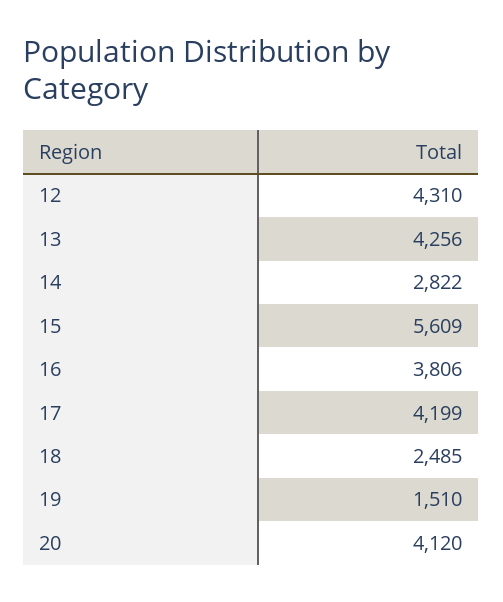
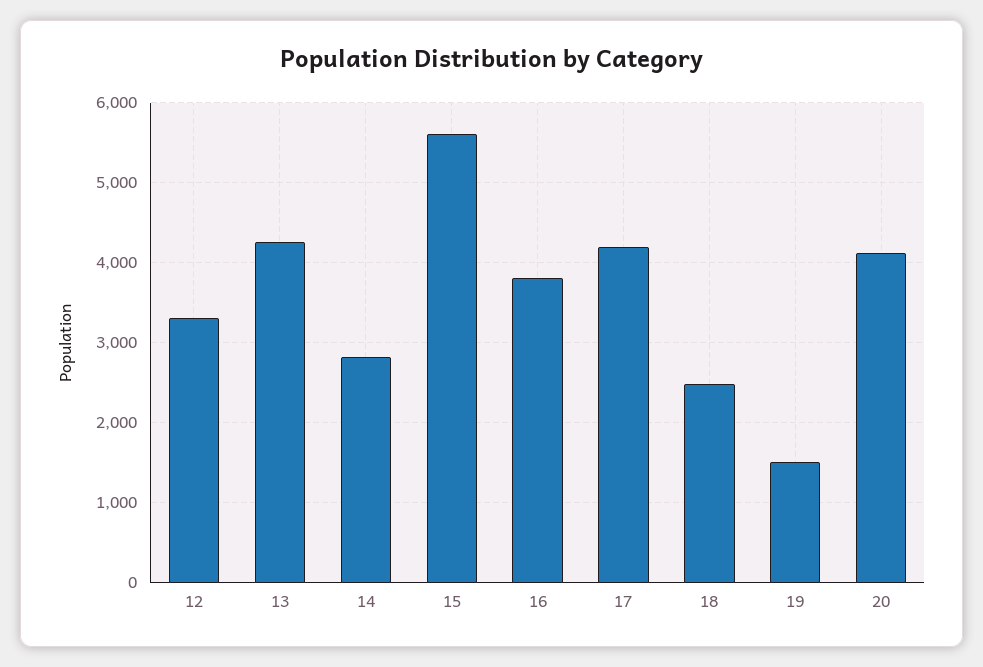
  {
-   "12": 4310,
+   "12": 3300,
    "13": 4256,
    "14": 2822,
    "15": 5609,
    "16": 3806,
    "17": 4199,
    "18": 2485,
    "19": 1510,
    "20": 4120
  }

